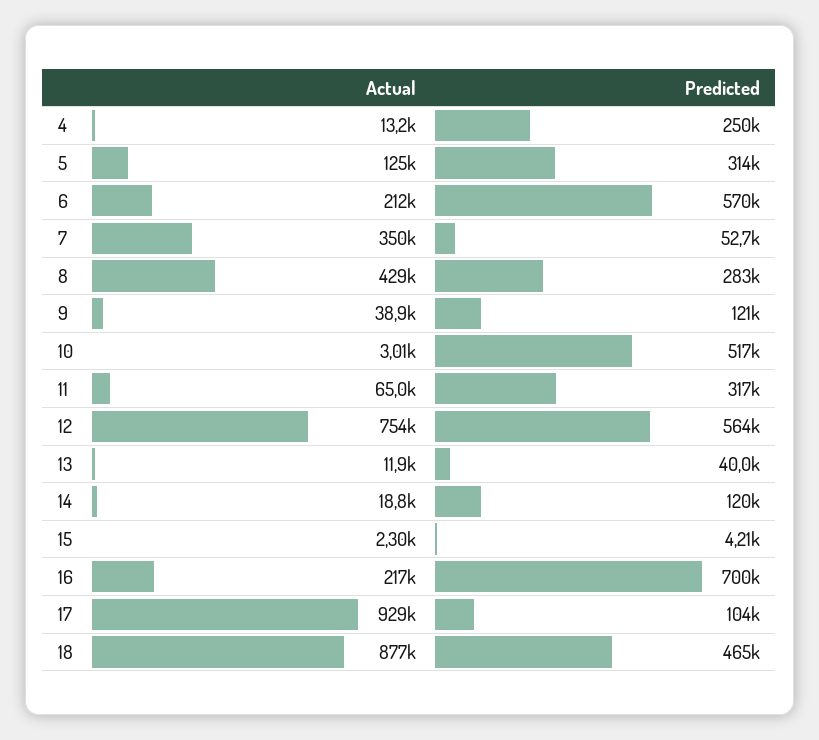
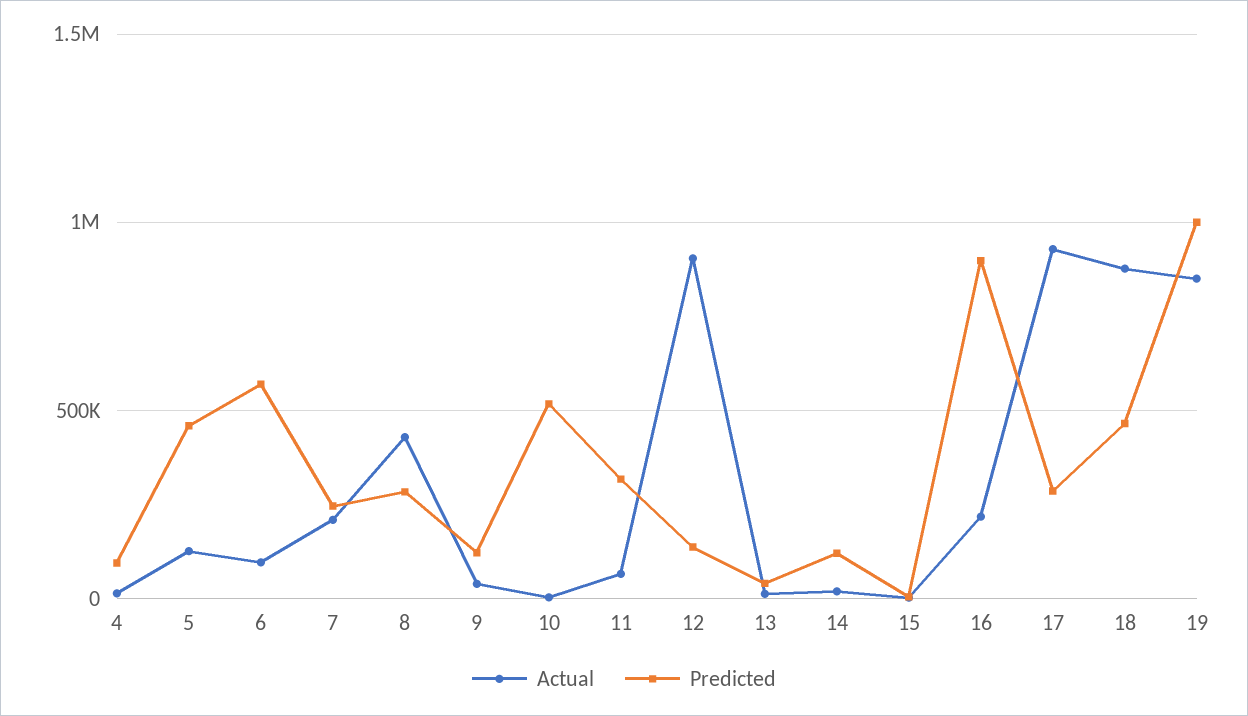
  {
    "Actual": {
      "4": 13200,
      "5": 125000,
-     "6": 212000,
+     "6": 100000,
-     "7": 350000,
+     "7": 200000,
      "8": 429000,
      "9": 38900,
      "10": 3010,
      "11": 65000,
-     "12": 754000,
+     "12": 900000,
      "13": 11900,
      "14": 18800,
      "15": 2300,
      "16": 217000,
      "17": 929000,
-     "18": 877000
+     "18": 877000,
+     "19": 850000
    },
    "Predicted": {
-     "4": 250000,
+     "4": 100000,
-     "5": 314000,
+     "5": 450000,
      "6": 570000,
-     "7": 52700,
+     "7": 250000,
      "8": 283000,
      "9": 121000,
      "10": 517000,
      "11": 317000,
-     "12": 564000,
+     "12": 150000,
      "13": 40000,
      "14": 120000,
      "15": 4210,
-     "16": 700000,
+     "16": 900000,
-     "17": 104000,
+     "17": 300000,
-     "18": 465000
+     "18": 465000,
+     "19": 1000000
    }
  }

